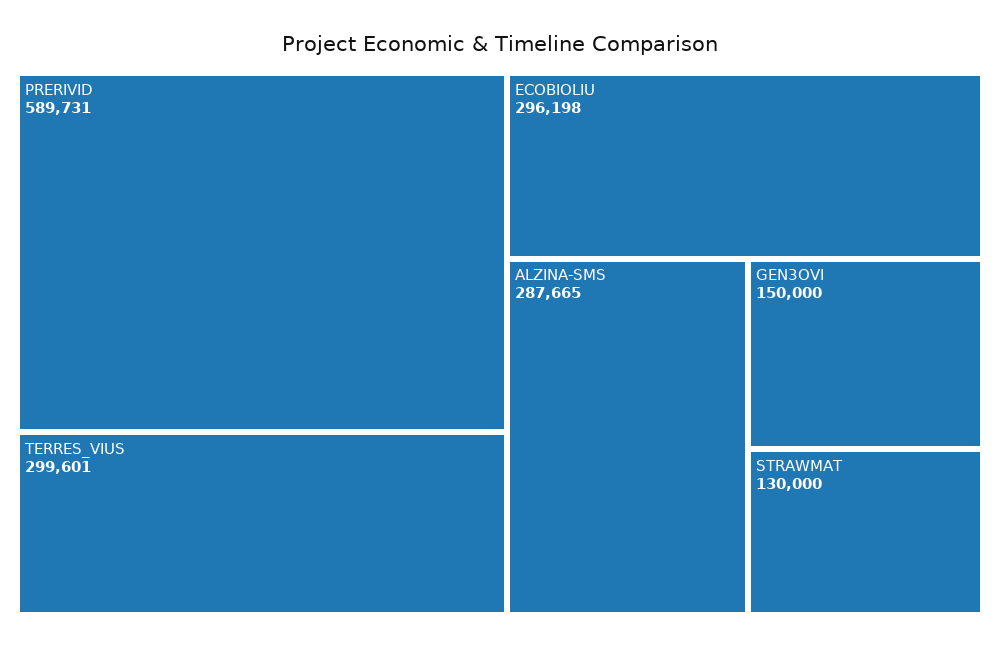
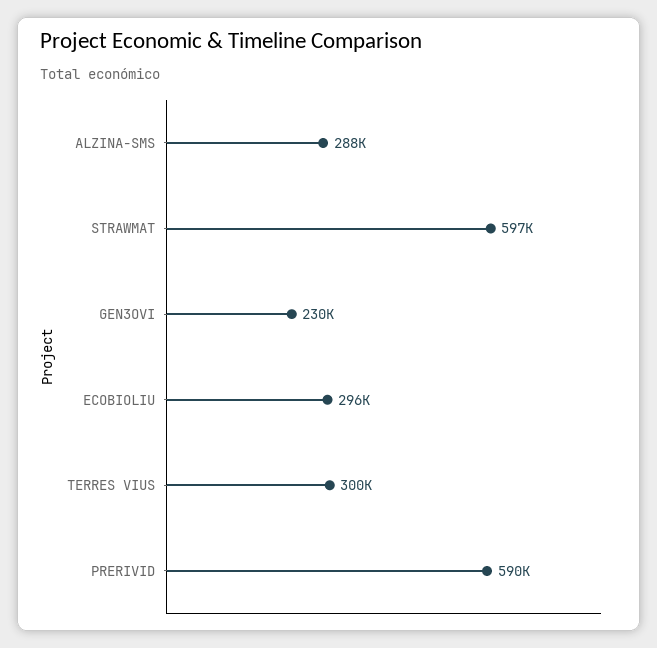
  {
    "PRERIVID": 589731,
    "TERRES_VIUS": 299601,
    "ECOBIOLIU": 296198,
    "ALZINA-SMS": 287665,
-   "GEN3OVI": 150000,
+   "GEN3OVI": 230000,
-   "STRAWMAT": 130000
+   "STRAWMAT": 597000
  }

